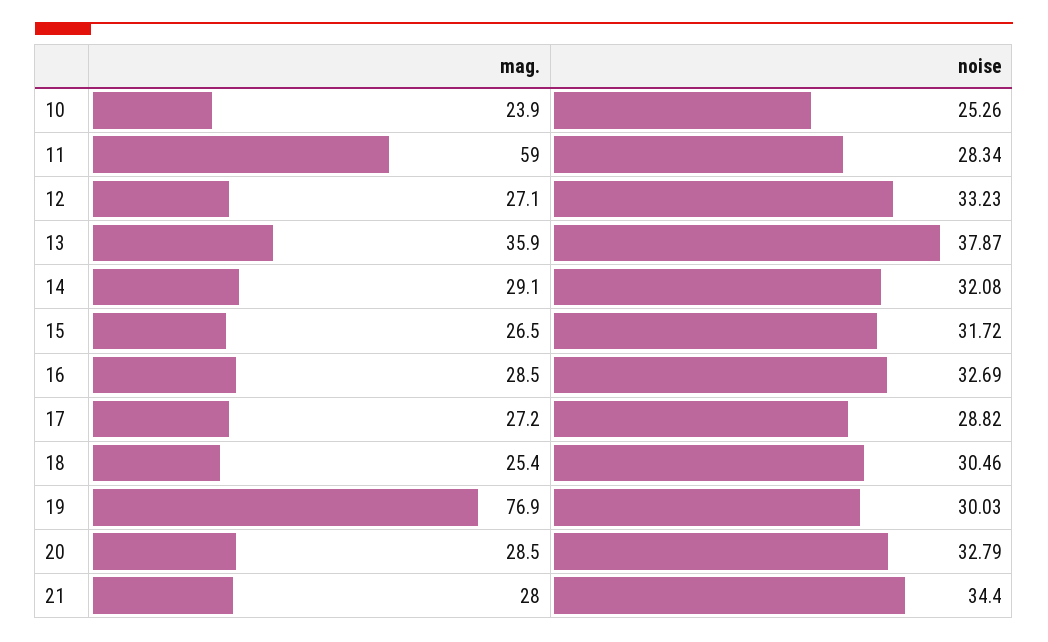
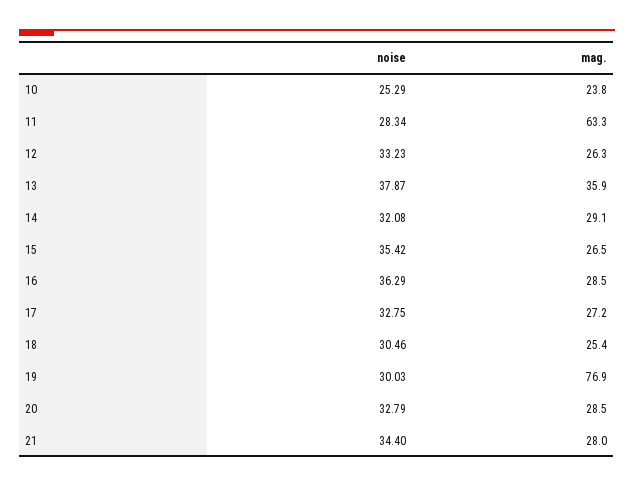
  {
    "mag.": {
-     "10": 23.9,
+     "10": 23.8,
-     "11": 59,
+     "11": 63.3,
-     "12": 27.1,
+     "12": 26.3,
      "13": 35.9,
      "14": 29.1,
      "15": 26.5,
      "16": 28.5,
      "17": 27.2,
      "18": 25.4,
      "19": 76.9,
      "20": 28.5,
      "21": 28
    },
    "noise": {
-     "10": 25.26,
+     "10": 25.29,
      "11": 28.34,
      "12": 33.23,
      "13": 37.87,
      "14": 32.08,
-     "15": 31.72,
+     "15": 35.42,
-     "16": 32.69,
+     "16": 36.29,
-     "17": 28.82,
+     "17": 32.75,
      "18": 30.46,
      "19": 30.03,
      "20": 32.79,
      "21": 34.4
    }
  }

